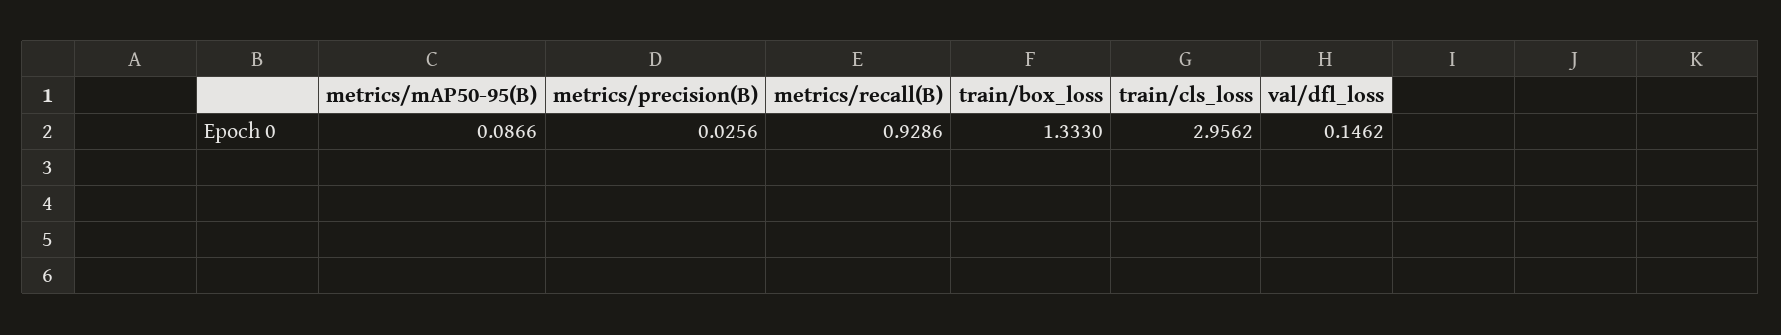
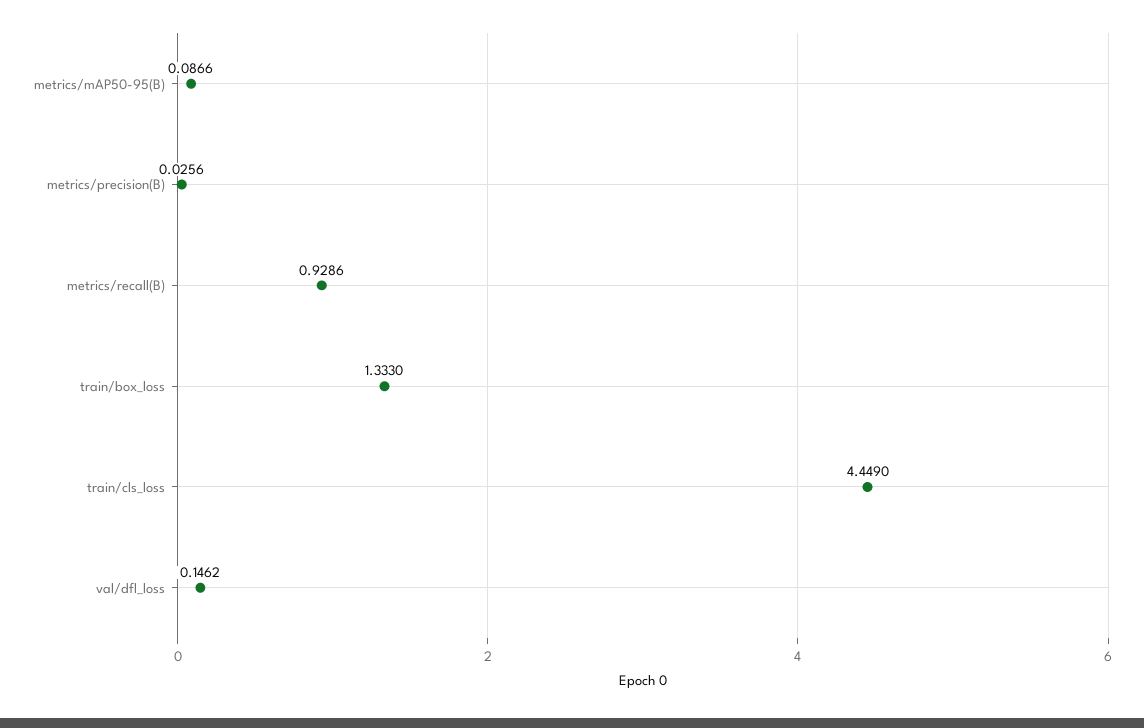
  {
    "metrics/mAP50-95(B)": 0.0866,
    "metrics/precision(B)": 0.0256,
    "metrics/recall(B)": 0.9286,
    "train/box_loss": 1.333,
-   "train/cls_loss": 2.9562,
+   "train/cls_loss": 4.449,
    "val/dfl_loss": 0.1462
  }

